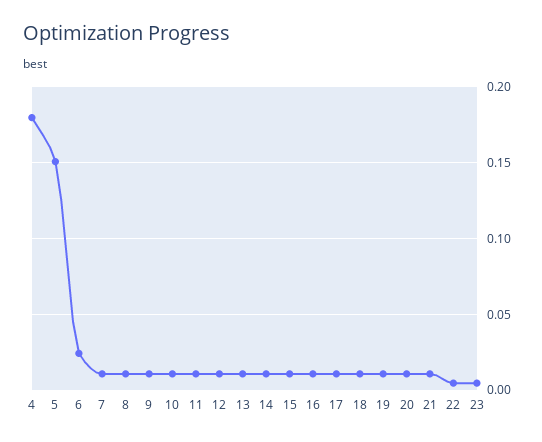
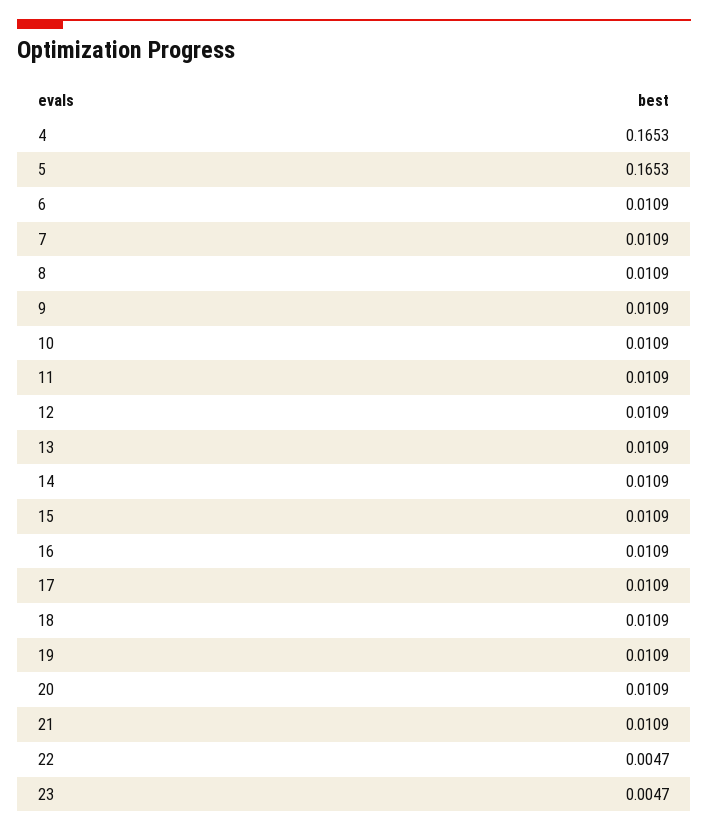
  {
-   "4": 0.18,
+   "4": 0.1653,
-   "5": 0.15,
+   "5": 0.1653,
-   "6": 0.025,
+   "6": 0.0109,
    "7": 0.0109,
    "8": 0.0109,
    "9": 0.0109,
    "10": 0.0109,
    "11": 0.0109,
    "12": 0.0109,
    "13": 0.0109,
    "14": 0.0109,
    "15": 0.0109,
    "16": 0.0109,
    "17": 0.0109,
    "18": 0.0109,
    "19": 0.0109,
    "20": 0.0109,
    "21": 0.0109,
    "22": 0.0047,
    "23": 0.0047
  }

